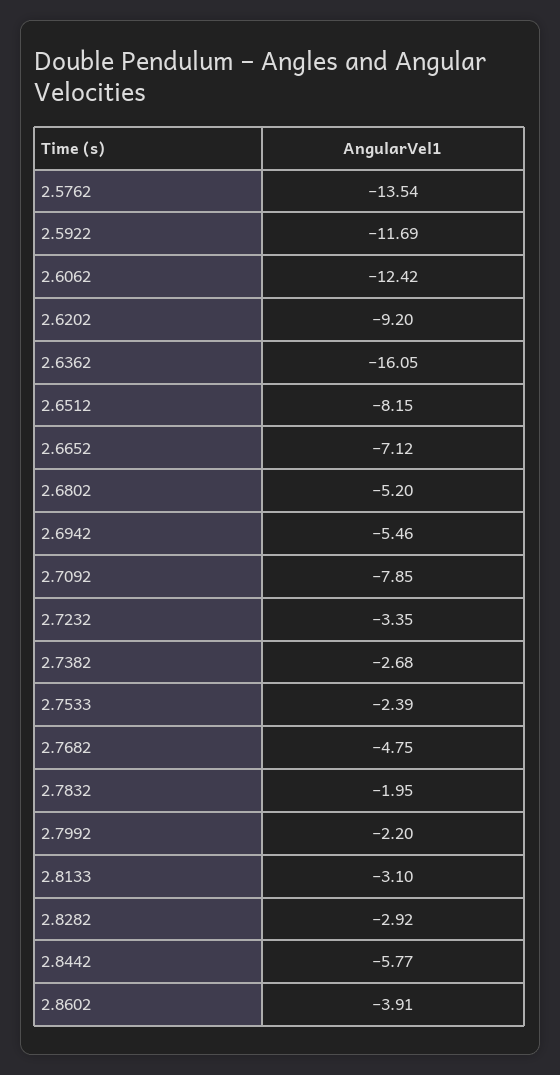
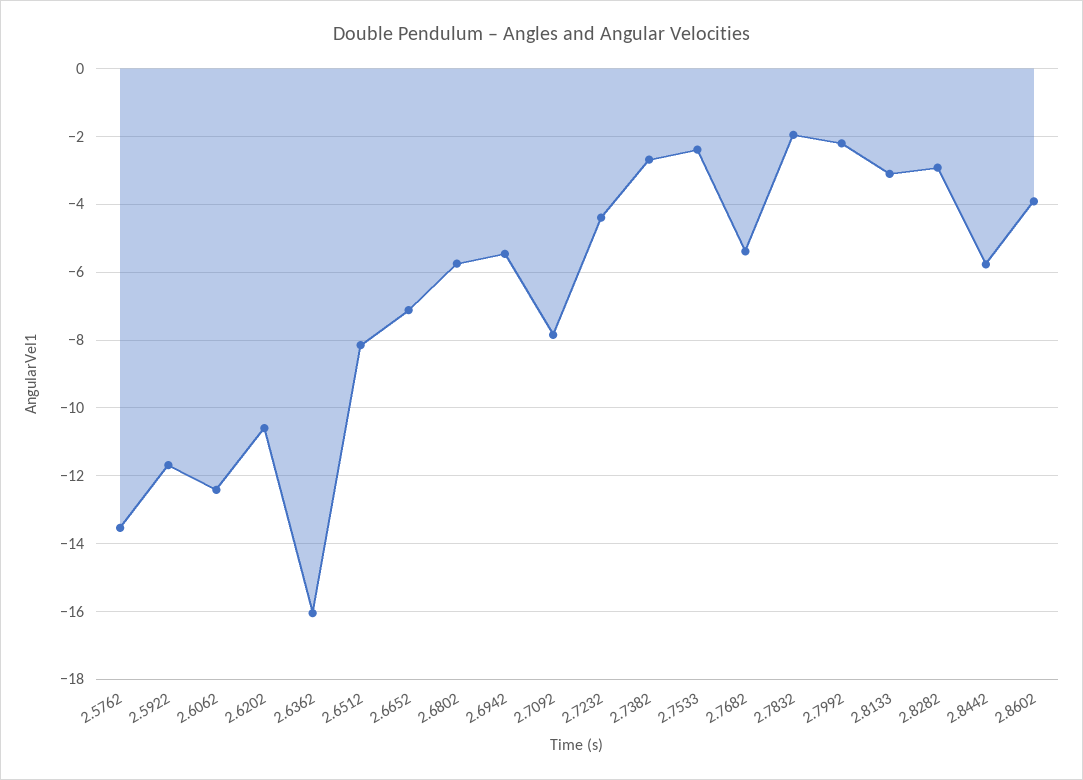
  {
    "2.5762": -13.54,
    "2.5922": -11.69,
    "2.6062": -12.42,
-   "2.6202": -9.2,
+   "2.6202": -10.6,
    "2.6362": -16.05,
    "2.6512": -8.15,
    "2.6652": -7.12,
-   "2.6802": -5.2,
+   "2.6802": -5.8,
    "2.6942": -5.46,
    "2.7092": -7.85,
-   "2.7232": -3.35,
+   "2.7232": -4.4,
    "2.7382": -2.68,
    "2.7533": -2.39,
-   "2.7682": -4.75,
+   "2.7682": -5.4,
    "2.7832": -1.95,
    "2.7992": -2.2,
    "2.8133": -3.1,
    "2.8282": -2.92,
    "2.8442": -5.77,
    "2.8602": -3.91
  }

